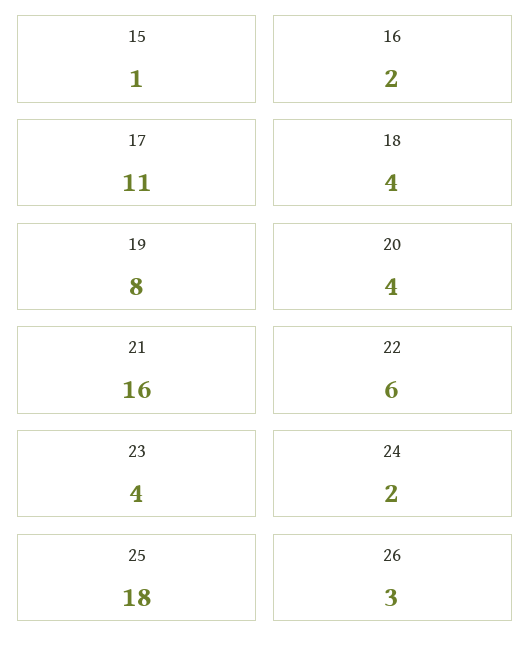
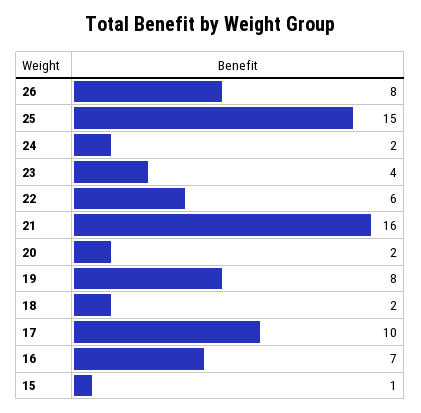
  {
    "15": 1,
-   "16": 2,
+   "16": 7,
-   "17": 11,
+   "17": 10,
-   "18": 4,
+   "18": 2,
    "19": 8,
-   "20": 4,
+   "20": 2,
    "21": 16,
    "22": 6,
    "23": 4,
    "24": 2,
-   "25": 18,
+   "25": 15,
-   "26": 3
+   "26": 8
  }

